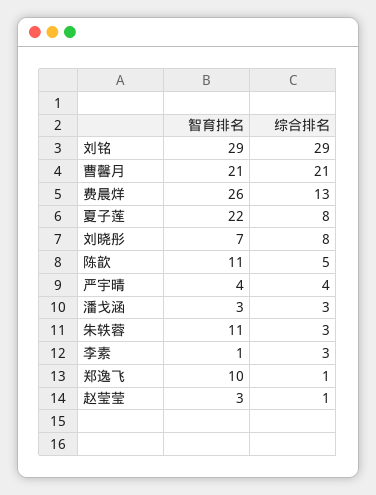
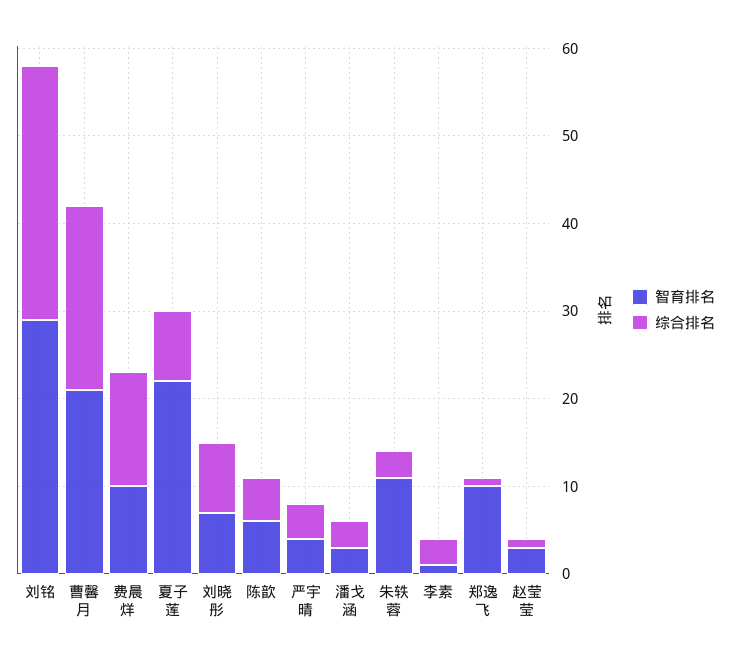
  {
    "智育排名": {
      "刘铭": 29,
      "曹馨月": 21,
-     "费晨烊": 26,
+     "费晨烊": 10,
      "夏子莲": 22,
      "刘晓彤": 7,
-     "陈歆": 11,
+     "陈歆": 6,
      "严宇晴": 4,
      "潘戈涵": 3,
      "朱轶蓉": 11,
      "李素": 1,
      "郑逸飞": 10,
      "赵莹莹": 3
    },
    "综合排名": {
      "刘铭": 29,
      "曹馨月": 21,
      "费晨烊": 13,
      "夏子莲": 8,
      "刘晓彤": 8,
      "陈歆": 5,
      "严宇晴": 4,
      "潘戈涵": 3,
      "朱轶蓉": 3,
      "李素": 3,
      "郑逸飞": 1,
      "赵莹莹": 1
    }
  }

